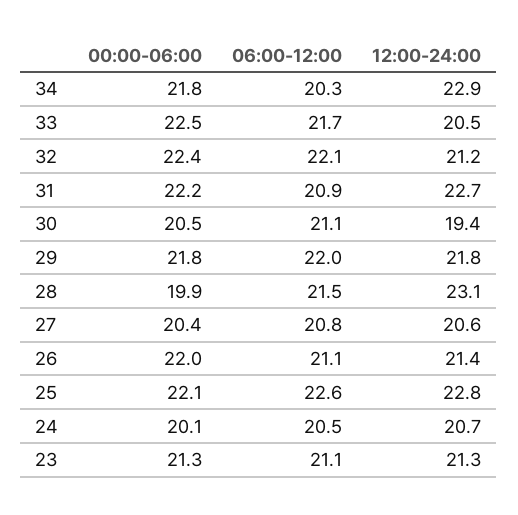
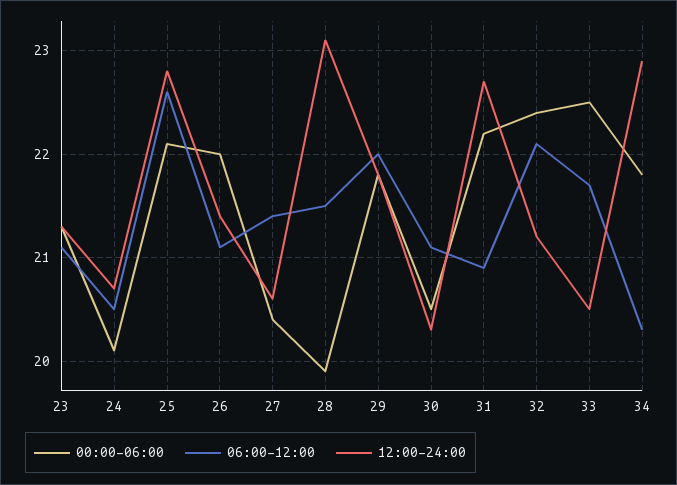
  {
    "00:00-06:00": {
      "34": 21.8,
      "33": 22.5,
      "32": 22.4,
      "31": 22.2,
      "30": 20.5,
      "29": 21.8,
      "28": 19.9,
      "27": 20.4,
      "26": 22,
      "25": 22.1,
      "24": 20.1,
      "23": 21.3
    },
    "06:00-12:00": {
      "34": 20.3,
      "33": 21.7,
      "32": 22.1,
      "31": 20.9,
      "30": 21.1,
      "29": 22,
      "28": 21.5,
-     "27": 20.8,
+     "27": 21.4,
      "26": 21.1,
      "25": 22.6,
      "24": 20.5,
      "23": 21.1
    },
    "12:00-24:00": {
      "34": 22.9,
      "33": 20.5,
      "32": 21.2,
      "31": 22.7,
-     "30": 19.4,
+     "30": 20.3,
      "29": 21.8,
      "28": 23.1,
      "27": 20.6,
      "26": 21.4,
      "25": 22.8,
      "24": 20.7,
      "23": 21.3
    }
  }

